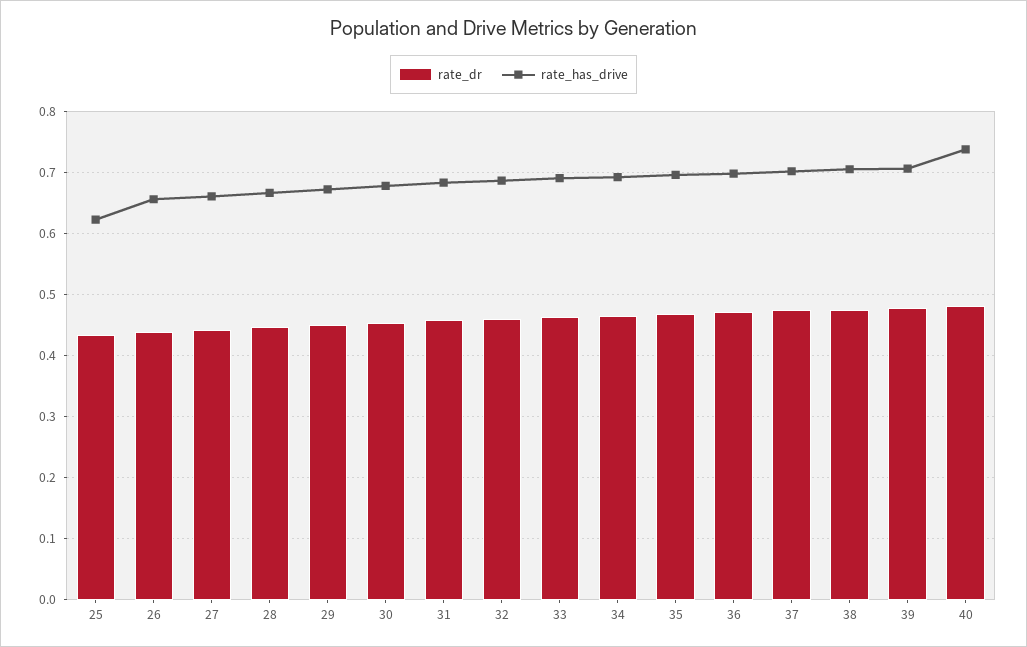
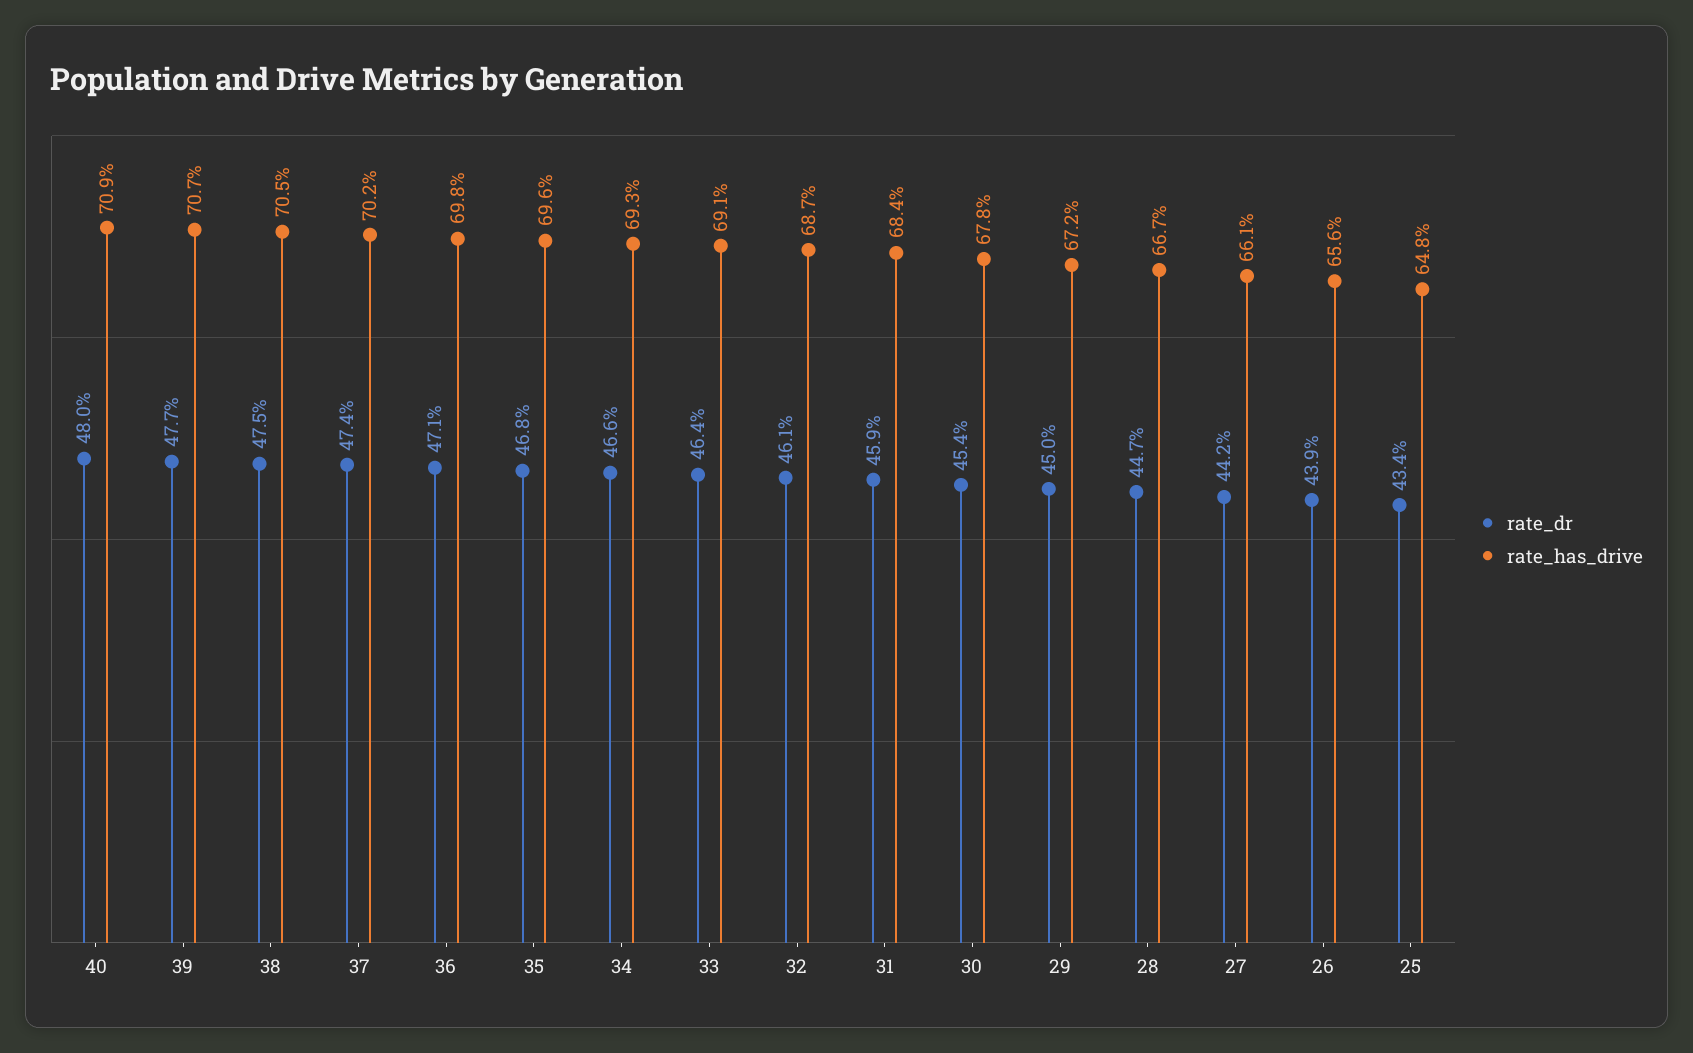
  {
    "rate_dr": {
      "25": 0.434,
      "26": 0.439,
      "27": 0.442,
      "28": 0.447,
      "29": 0.45,
      "30": 0.454,
      "31": 0.459,
      "32": 0.461,
      "33": 0.464,
      "34": 0.466,
      "35": 0.468,
      "36": 0.471,
      "37": 0.474,
      "38": 0.475,
      "39": 0.477,
      "40": 0.48
    },
    "rate_has_drive": {
-     "25": 0.62,
+     "25": 0.648,
      "26": 0.656,
      "27": 0.661,
      "28": 0.667,
      "29": 0.672,
      "30": 0.678,
      "31": 0.684,
      "32": 0.687,
      "33": 0.691,
      "34": 0.693,
      "35": 0.696,
      "36": 0.698,
      "37": 0.702,
      "38": 0.705,
      "39": 0.707,
-     "40": 0.74
+     "40": 0.709
    }
  }

